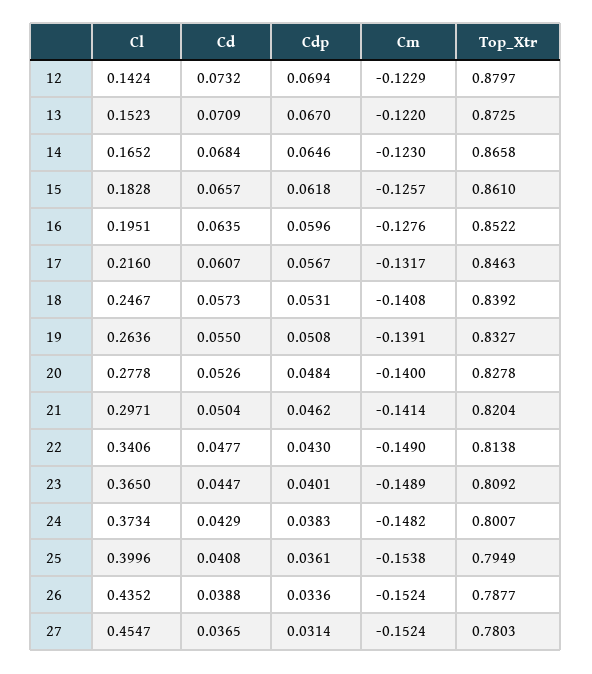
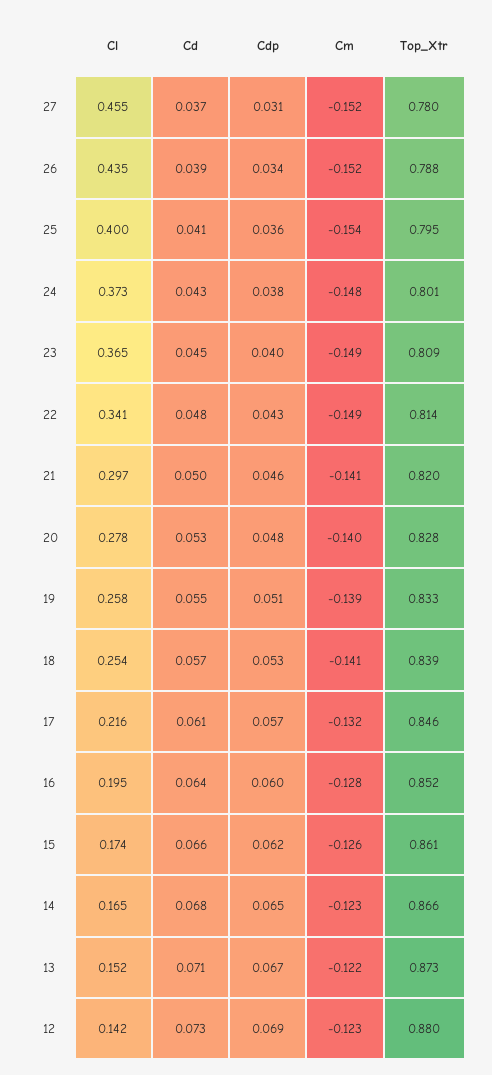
  {
    "Cl": {
      "12": 0.1424,
      "13": 0.1523,
      "14": 0.1652,
-     "15": 0.1828,
+     "15": 0.174,
      "16": 0.1951,
      "17": 0.216,
-     "18": 0.2467,
+     "18": 0.254,
-     "19": 0.2636,
+     "19": 0.258,
      "20": 0.2778,
      "21": 0.2971,
      "22": 0.3406,
      "23": 0.365,
      "24": 0.3734,
      "25": 0.3996,
      "26": 0.4352,
      "27": 0.4547
    },
    "Cd": {
      "12": 0.0732,
      "13": 0.0709,
      "14": 0.0684,
      "15": 0.0657,
      "16": 0.0635,
      "17": 0.0607,
      "18": 0.0573,
      "19": 0.055,
      "20": 0.0526,
      "21": 0.0504,
      "22": 0.0477,
      "23": 0.0447,
      "24": 0.0429,
      "25": 0.0408,
      "26": 0.0388,
      "27": 0.0365
    },
    "Cdp": {
      "12": 0.0694,
      "13": 0.067,
      "14": 0.0646,
      "15": 0.0618,
      "16": 0.0596,
      "17": 0.0567,
      "18": 0.0531,
      "19": 0.0508,
      "20": 0.0484,
      "21": 0.0462,
      "22": 0.043,
      "23": 0.0401,
      "24": 0.0383,
      "25": 0.0361,
      "26": 0.0336,
      "27": 0.0314
    },
    "Cm": {
      "12": -0.1229,
      "13": -0.122,
      "14": -0.123,
      "15": -0.1257,
      "16": -0.1276,
      "17": -0.1317,
      "18": -0.1408,
      "19": -0.1391,
      "20": -0.14,
      "21": -0.1414,
      "22": -0.149,
      "23": -0.1489,
      "24": -0.1482,
      "25": -0.1538,
      "26": -0.1524,
      "27": -0.1524
    },
    "Top_Xtr": {
      "12": 0.8797,
      "13": 0.8725,
      "14": 0.8658,
      "15": 0.861,
      "16": 0.8522,
      "17": 0.8463,
      "18": 0.8392,
      "19": 0.8327,
      "20": 0.8278,
      "21": 0.8204,
      "22": 0.8138,
      "23": 0.8092,
      "24": 0.8007,
      "25": 0.7949,
      "26": 0.7877,
      "27": 0.7803
    }
  }

